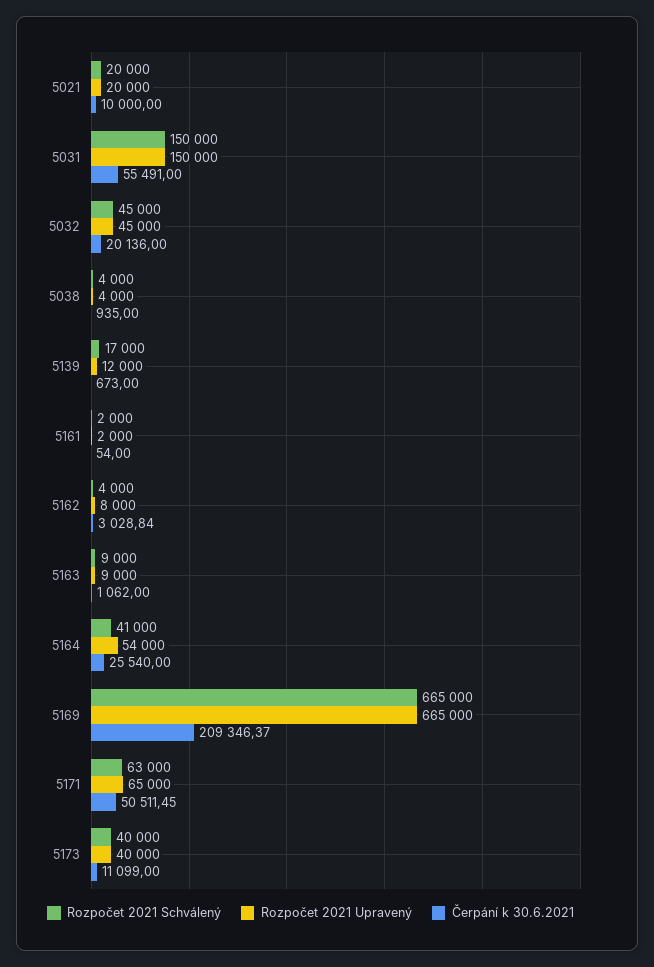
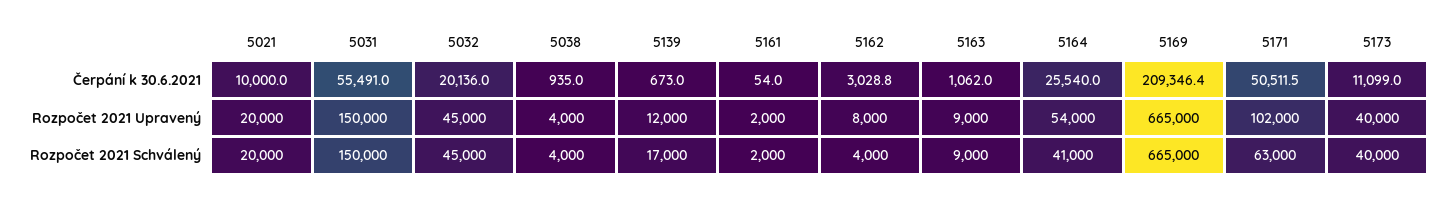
  {
    "Rozpočet 2021 Schválený": {
      "5021": 20000,
      "5031": 150000,
      "5032": 45000,
      "5038": 4000,
      "5139": 17000,
      "5161": 2000,
      "5162": 4000,
      "5163": 9000,
      "5164": 41000,
      "5169": 665000,
      "5171": 63000,
      "5173": 40000
    },
    "Rozpočet 2021 Upravený": {
      "5021": 20000,
      "5031": 150000,
      "5032": 45000,
      "5038": 4000,
      "5139": 12000,
      "5161": 2000,
      "5162": 8000,
      "5163": 9000,
      "5164": 54000,
      "5169": 665000,
-     "5171": 65000,
+     "5171": 102000,
      "5173": 40000
    },
    "Čerpání k 30.6.2021": {
      "5021": 10000,
      "5031": 55491,
      "5032": 20136,
      "5038": 935,
      "5139": 673,
      "5161": 54,
      "5162": 3028.84,
      "5163": 1062,
      "5164": 25540,
      "5169": 209346.37,
      "5171": 50511.45,
      "5173": 11099
    }
  }

